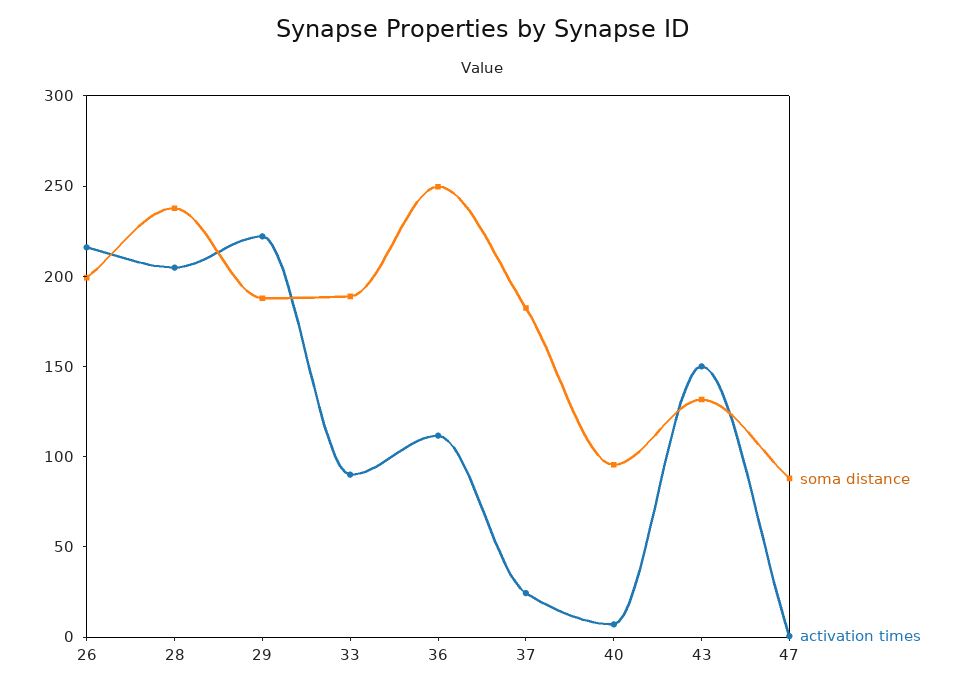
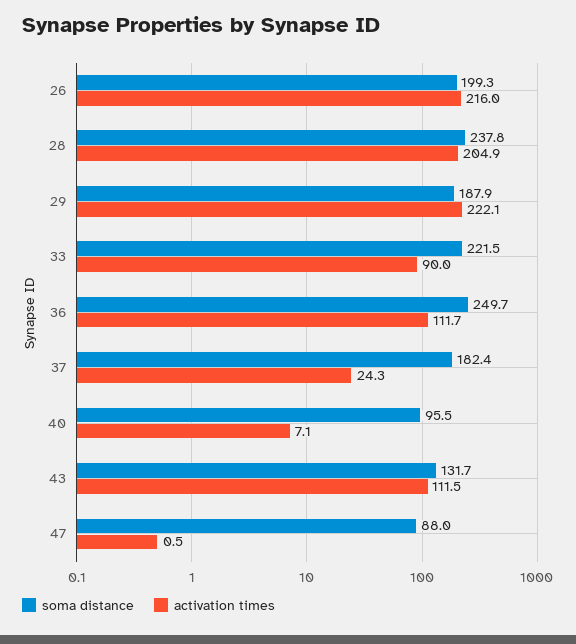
  {
    "soma distance": {
      "26": 199.3,
      "28": 237.8,
      "29": 187.9,
-     "33": 190,
+     "33": 221.5,
      "36": 249.7,
      "37": 182.4,
      "40": 95.5,
      "43": 131.7,
      "47": 88
    },
    "activation times": {
      "26": 216,
      "28": 204.9,
      "29": 222.1,
      "33": 90,
      "36": 111.7,
      "37": 24.3,
      "40": 7.1,
-     "43": 150,
+     "43": 111.5,
      "47": 0.5
    }
  }

